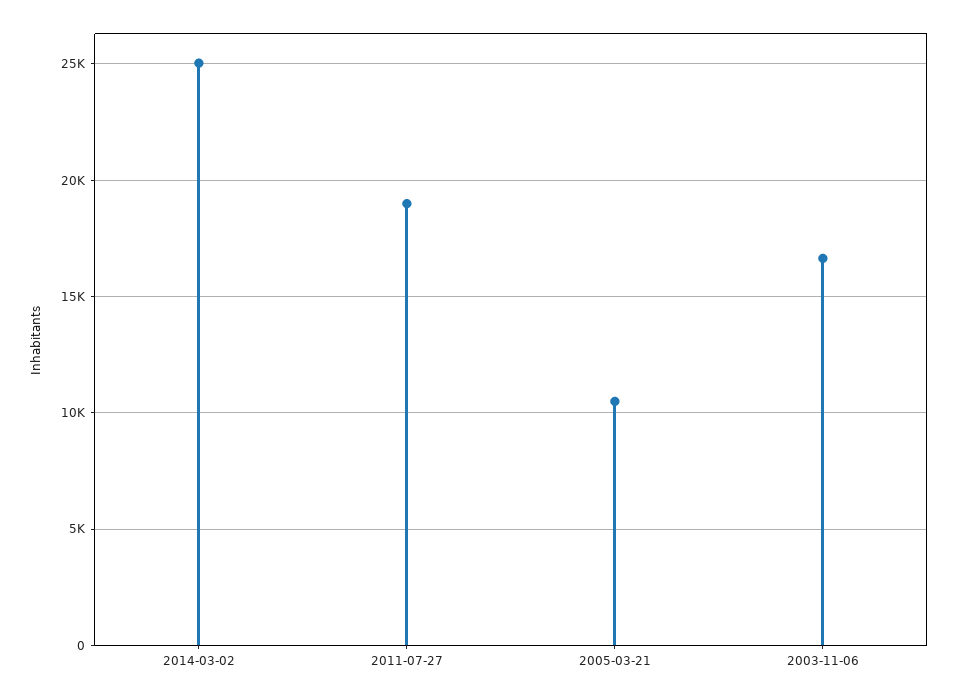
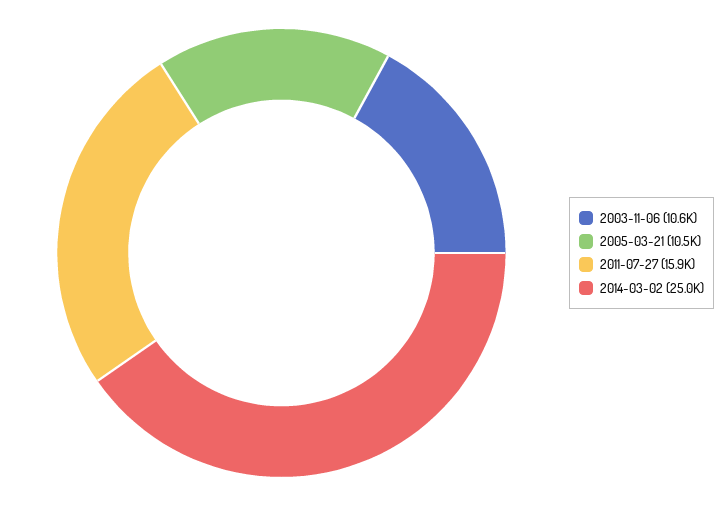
  {
    "2014-03-02": 25000,
-   "2011-07-27": 19000,
+   "2011-07-27": 15900,
    "2005-03-21": 10500,
-   "2003-11-06": 16500
+   "2003-11-06": 10600
  }

